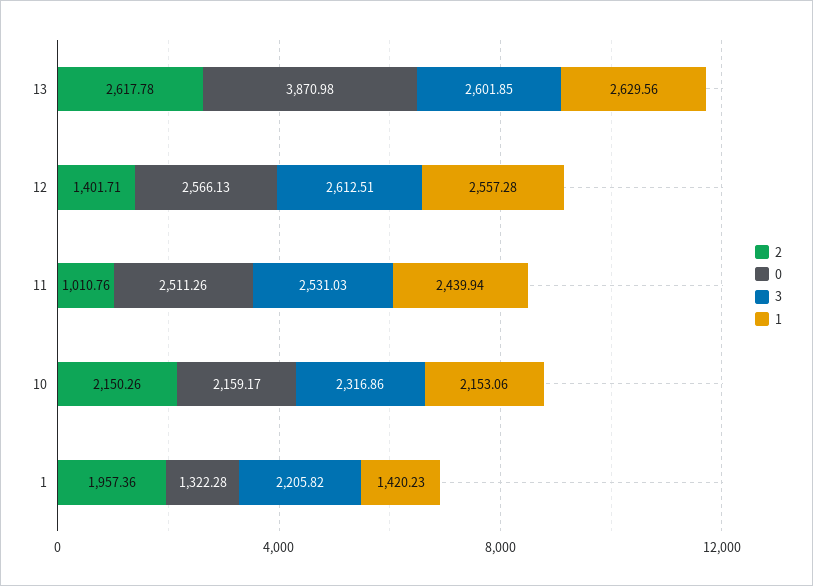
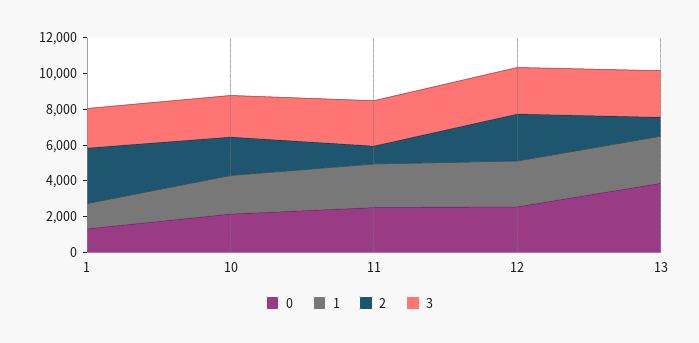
  {
    "2": {
-     "13": 2617.78,
+     "13": 1000,
-     "12": 1401.71,
+     "12": 2500,
      "11": 1010.76,
      "10": 2150.26,
-     "1": 1957.36
+     "1": 3000
    },
    "0": {
      "13": 3870.98,
      "12": 2566.13,
      "11": 2511.26,
      "10": 2159.17,
      "1": 1322.28
    },
    "3": {
      "13": 2601.85,
      "12": 2612.51,
      "11": 2531.03,
      "10": 2316.86,
      "1": 2205.82
    },
    "1": {
      "13": 2629.56,
      "12": 2557.28,
      "11": 2439.94,
      "10": 2153.06,
      "1": 1420.23
    }
  }

